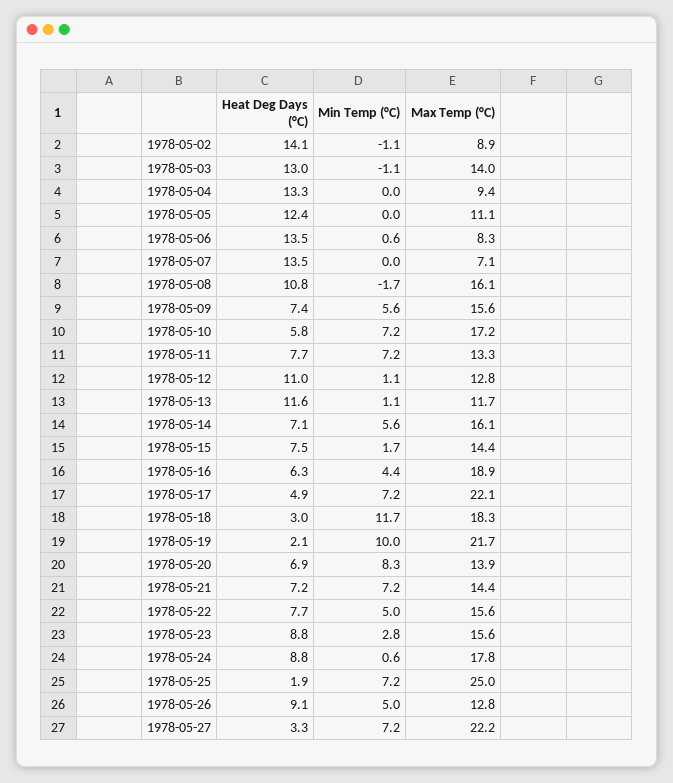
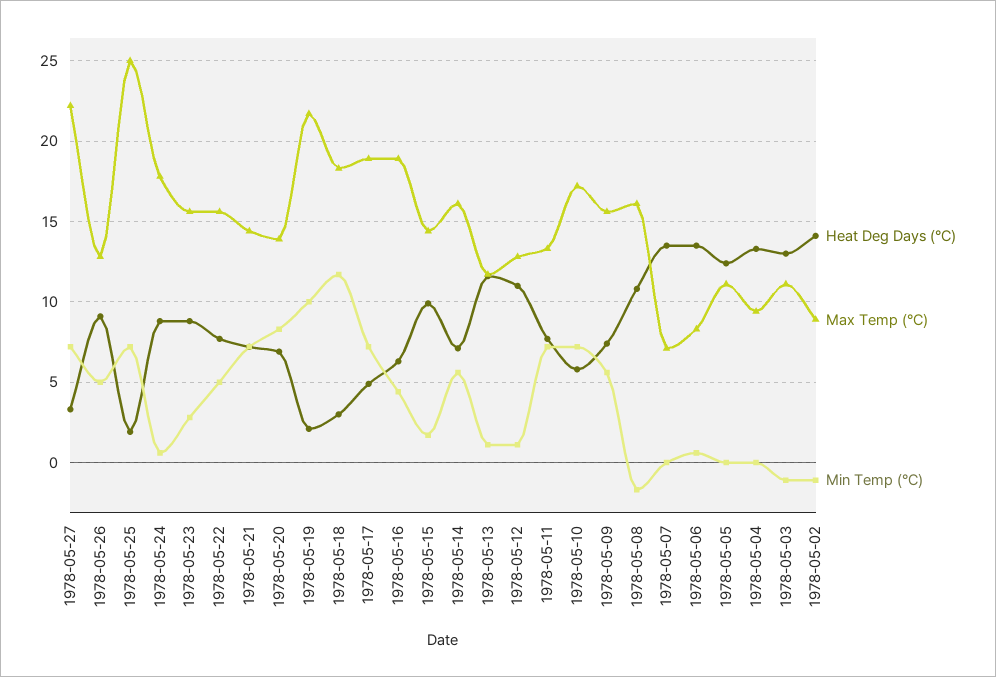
  {
    "Heat Deg Days (°C)": {
      "1978-05-02": 14.1,
      "1978-05-03": 13,
      "1978-05-04": 13.3,
      "1978-05-05": 12.4,
      "1978-05-06": 13.5,
      "1978-05-07": 13.5,
      "1978-05-08": 10.8,
      "1978-05-09": 7.4,
      "1978-05-10": 5.8,
      "1978-05-11": 7.7,
      "1978-05-12": 11,
      "1978-05-13": 11.6,
      "1978-05-14": 7.1,
-     "1978-05-15": 7.5,
+     "1978-05-15": 10,
      "1978-05-16": 6.3,
      "1978-05-17": 4.9,
      "1978-05-18": 3,
      "1978-05-19": 2.1,
      "1978-05-20": 6.9,
      "1978-05-21": 7.2,
      "1978-05-22": 7.7,
      "1978-05-23": 8.8,
      "1978-05-24": 8.8,
      "1978-05-25": 1.9,
      "1978-05-26": 9.1,
      "1978-05-27": 3.3
    },
    "Min Temp (°C)": {
      "1978-05-02": -1.1,
      "1978-05-03": -1.1,
      "1978-05-04": 0,
      "1978-05-05": 0,
      "1978-05-06": 0.6,
      "1978-05-07": 0,
      "1978-05-08": -1.7,
      "1978-05-09": 5.6,
      "1978-05-10": 7.2,
      "1978-05-11": 7.2,
      "1978-05-12": 1.1,
      "1978-05-13": 1.1,
      "1978-05-14": 5.6,
      "1978-05-15": 1.7,
      "1978-05-16": 4.4,
      "1978-05-17": 7.2,
      "1978-05-18": 11.7,
      "1978-05-19": 10,
      "1978-05-20": 8.3,
      "1978-05-21": 7.2,
      "1978-05-22": 5,
      "1978-05-23": 2.8,
      "1978-05-24": 0.6,
      "1978-05-25": 7.2,
      "1978-05-26": 5,
      "1978-05-27": 7.2
    },
    "Max Temp (°C)": {
      "1978-05-02": 8.9,
-     "1978-05-03": 14,
+     "1978-05-03": 11,
      "1978-05-04": 9.4,
      "1978-05-05": 11.1,
      "1978-05-06": 8.3,
      "1978-05-07": 7.1,
      "1978-05-08": 16.1,
      "1978-05-09": 15.6,
      "1978-05-10": 17.2,
      "1978-05-11": 13.3,
      "1978-05-12": 12.8,
      "1978-05-13": 11.7,
      "1978-05-14": 16.1,
      "1978-05-15": 14.4,
      "1978-05-16": 18.9,
-     "1978-05-17": 22.1,
+     "1978-05-17": 19,
      "1978-05-18": 18.3,
      "1978-05-19": 21.7,
      "1978-05-20": 13.9,
      "1978-05-21": 14.4,
      "1978-05-22": 15.6,
      "1978-05-23": 15.6,
      "1978-05-24": 17.8,
      "1978-05-25": 25,
      "1978-05-26": 12.8,
      "1978-05-27": 22.2
    }
  }

